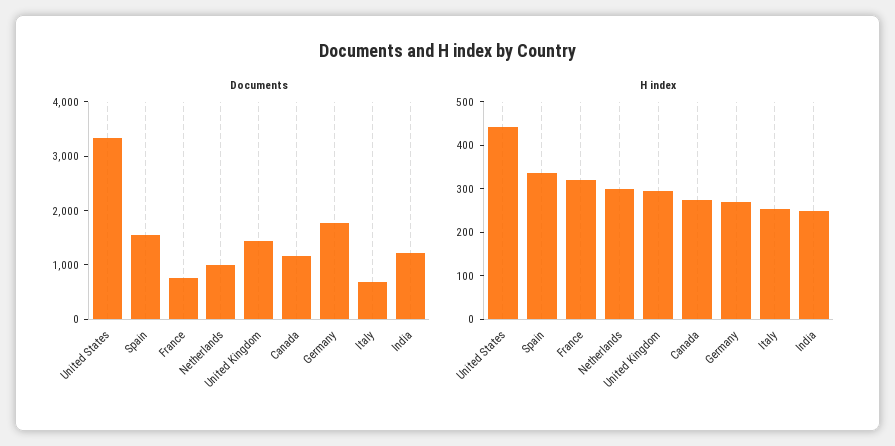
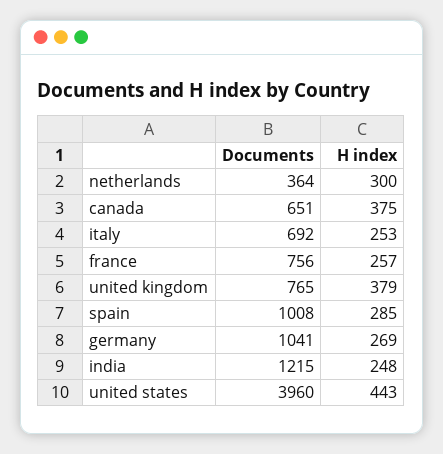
  {
    "Documents": {
-     "United States": 3400,
+     "United States": 3960,
-     "Spain": 1600,
+     "Spain": 1008,
      "France": 756,
-     "Netherlands": 1000,
+     "Netherlands": 364,
-     "United Kingdom": 1400,
+     "United Kingdom": 765,
-     "Canada": 1200,
+     "Canada": 651,
-     "Germany": 1800,
+     "Germany": 1041,
      "Italy": 692,
      "India": 1215
    },
    "H index": {
      "United States": 443,
-     "Spain": 340,
+     "Spain": 285,
-     "France": 320,
+     "France": 257,
      "Netherlands": 300,
-     "United Kingdom": 300,
+     "United Kingdom": 379,
-     "Canada": 280,
+     "Canada": 375,
      "Germany": 269,
      "Italy": 253,
      "India": 248
    }
  }

